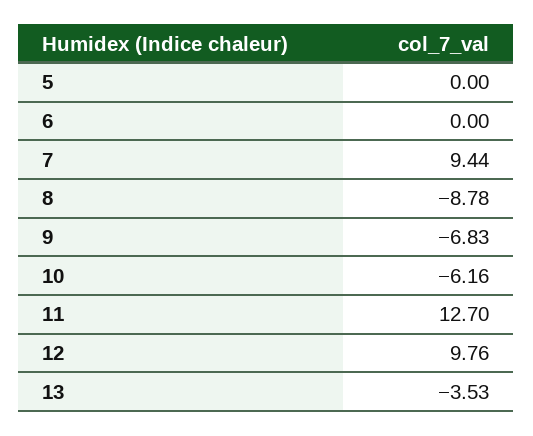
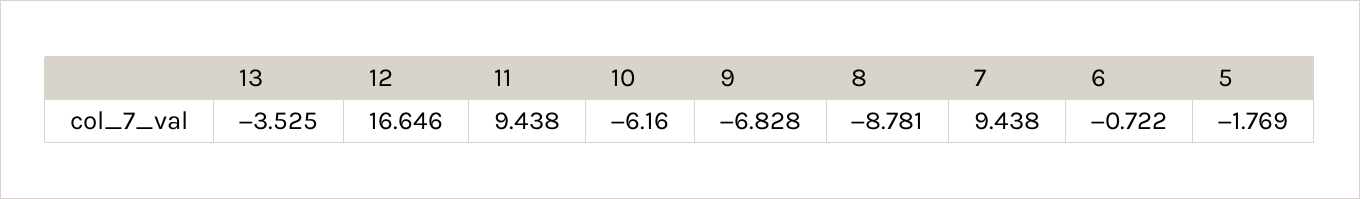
  {
-   "5": 0,
+   "5": -1.769,
-   "6": 0,
+   "6": -0.722,
    "7": 9.438,
    "8": -8.781,
    "9": -6.828,
    "10": -6.16,
-   "11": 12.7,
+   "11": 9.438,
-   "12": 9.76,
+   "12": 16.646,
    "13": -3.525
  }

